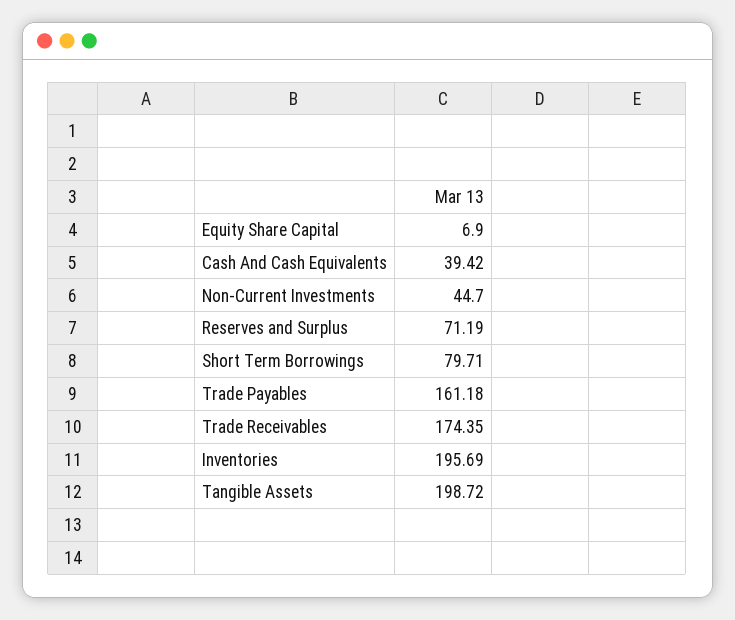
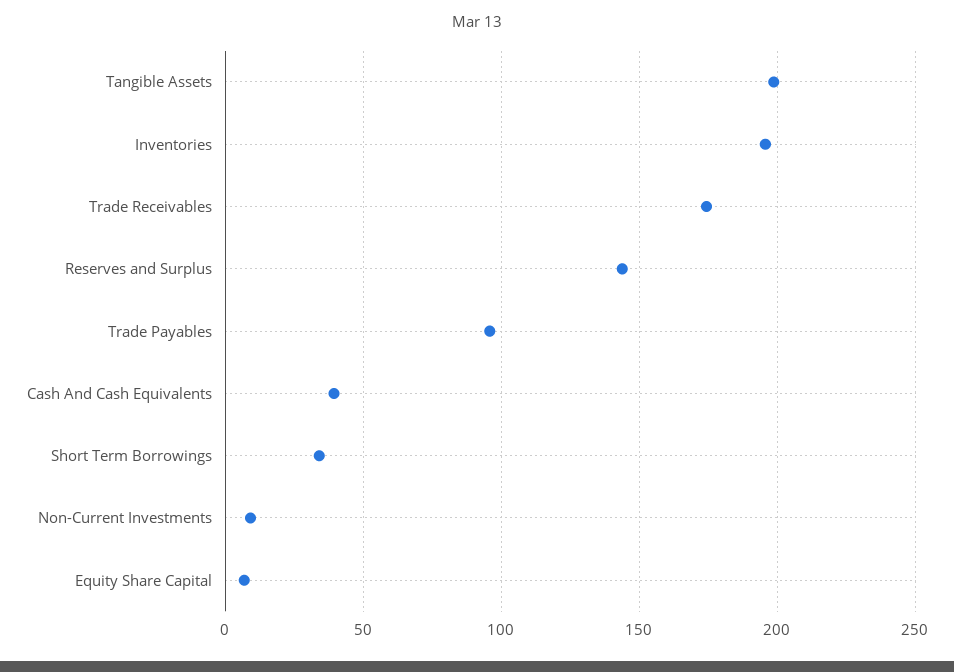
  {
    "Equity Share Capital": 6.9,
    "Cash And Cash Equivalents": 39.42,
-   "Non-Current Investments": 44.7,
+   "Non-Current Investments": 10,
-   "Reserves and Surplus": 71.19,
+   "Reserves and Surplus": 145,
-   "Short Term Borrowings": 79.71,
+   "Short Term Borrowings": 35,
-   "Trade Payables": 161.18,
+   "Trade Payables": 95,
    "Trade Receivables": 174.35,
    "Inventories": 195.69,
    "Tangible Assets": 198.72
  }

